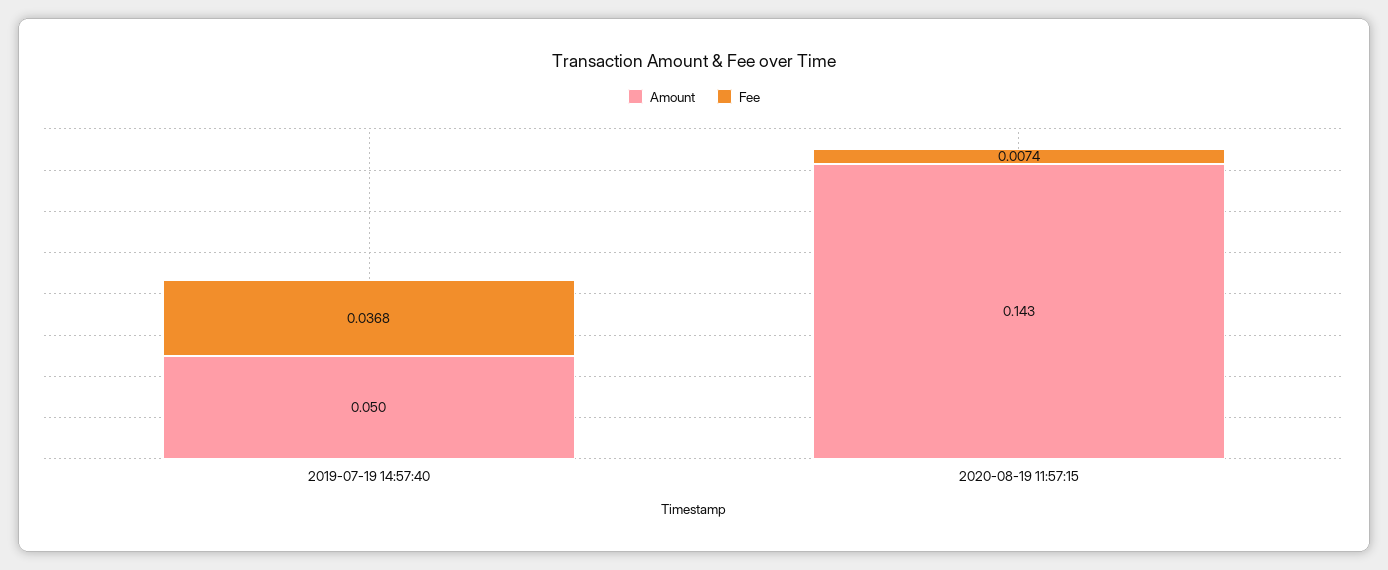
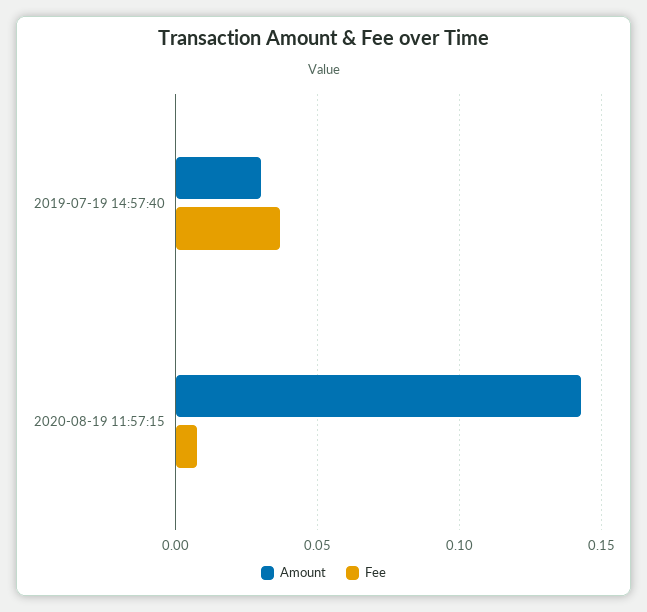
  {
    "Amount": {
-     "2019-07-19 14:57:40": 0.05,
+     "2019-07-19 14:57:40": 0.03,
      "2020-08-19 11:57:15": 0.143
    },
    "Fee": {
      "2019-07-19 14:57:40": 0.0368,
      "2020-08-19 11:57:15": 0.0074
    }
  }

